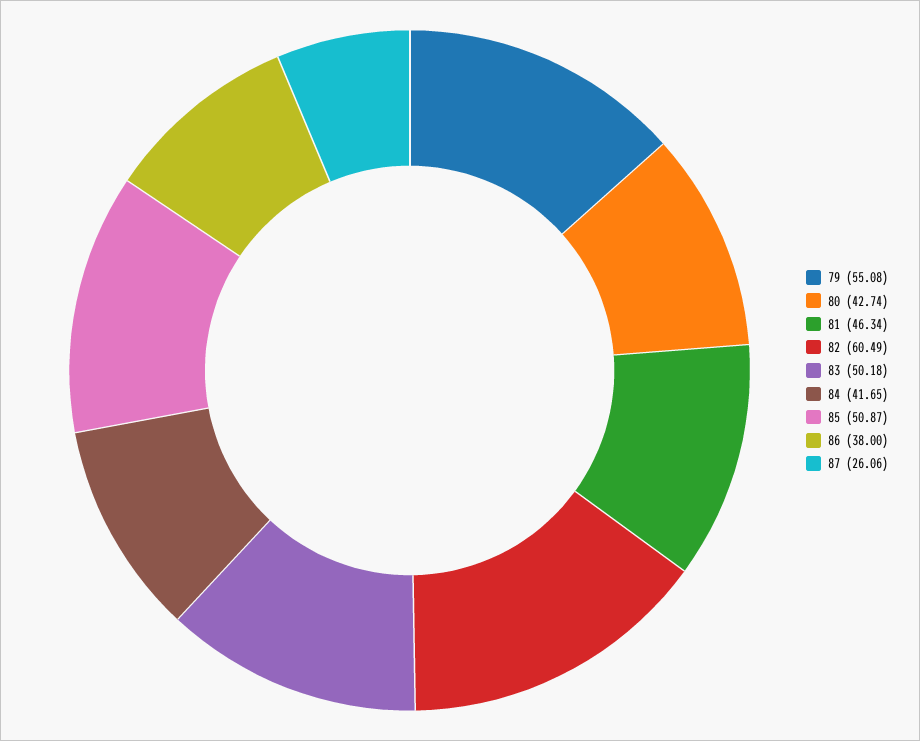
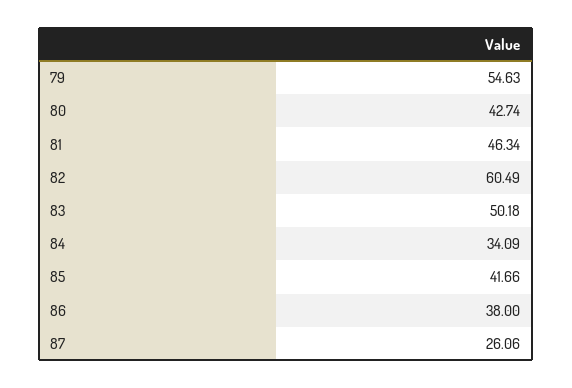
  {
-   "79": 55.08,
+   "79": 54.63,
    "80": 42.74,
    "81": 46.34,
    "82": 60.49,
    "83": 50.18,
-   "84": 41.65,
+   "84": 34.09,
-   "85": 50.87,
+   "85": 41.66,
    "86": 38,
    "87": 26.06
  }

